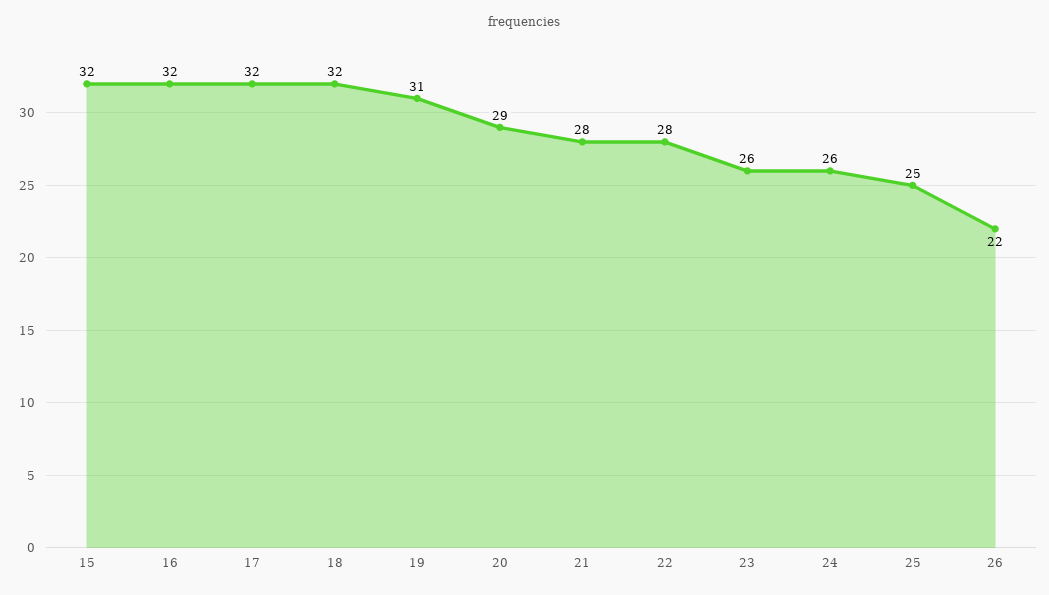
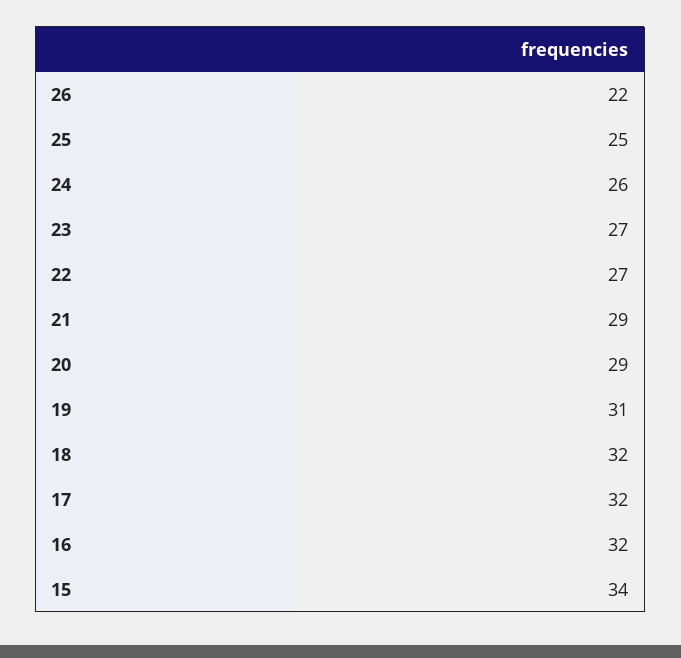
  {
-   "15": 32,
+   "15": 34,
    "16": 32,
    "17": 32,
    "18": 32,
    "19": 31,
    "20": 29,
-   "21": 28,
+   "21": 29,
-   "22": 28,
+   "22": 27,
-   "23": 26,
+   "23": 27,
    "24": 26,
    "25": 25,
    "26": 22
  }

